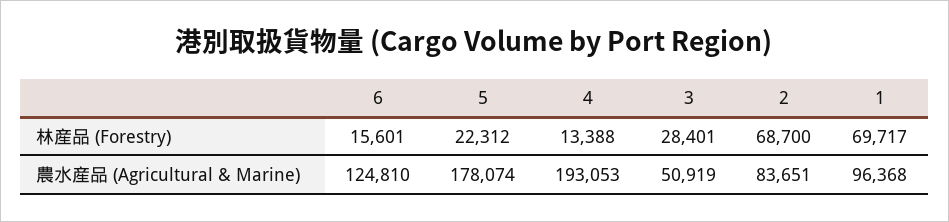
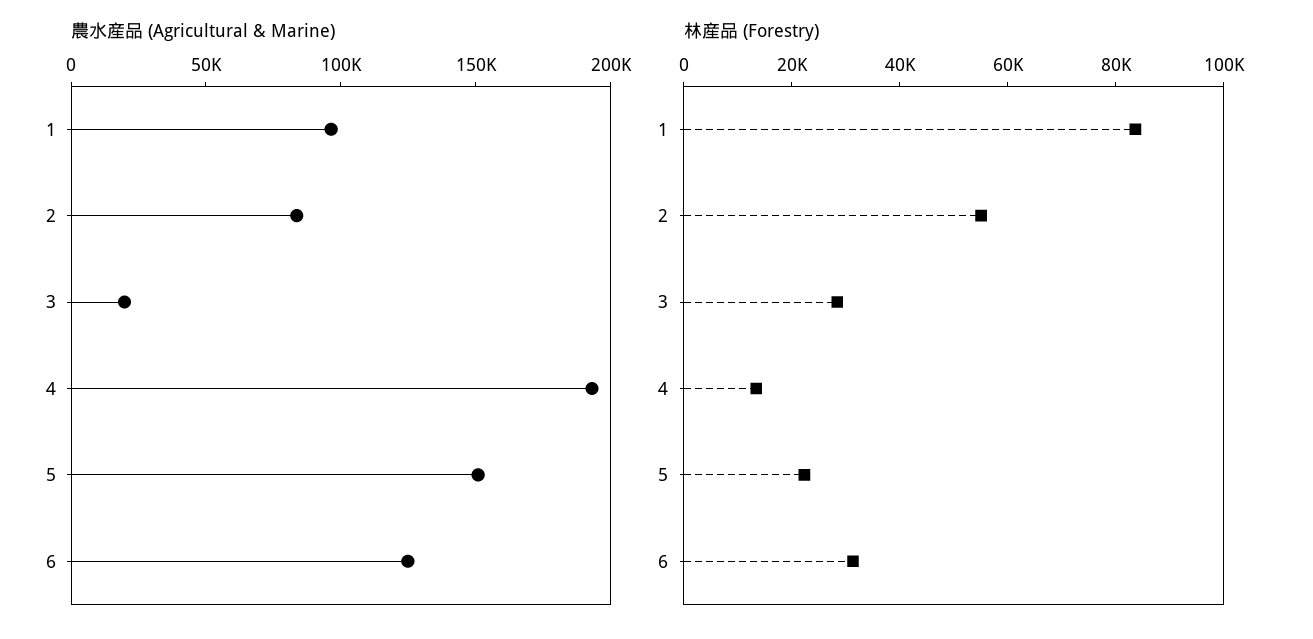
  {
    "林産品 (Forestry)": {
-     "6": 15601,
+     "6": 30000,
      "5": 22312,
      "4": 13388,
      "3": 28401,
-     "2": 68700,
+     "2": 55000,
-     "1": 69717
+     "1": 85000
    },
    "農水産品 (Agricultural & Marine)": {
      "6": 124810,
-     "5": 178074,
+     "5": 150000,
      "4": 193053,
-     "3": 50919,
+     "3": 20000,
      "2": 83651,
      "1": 96368
    }
  }

